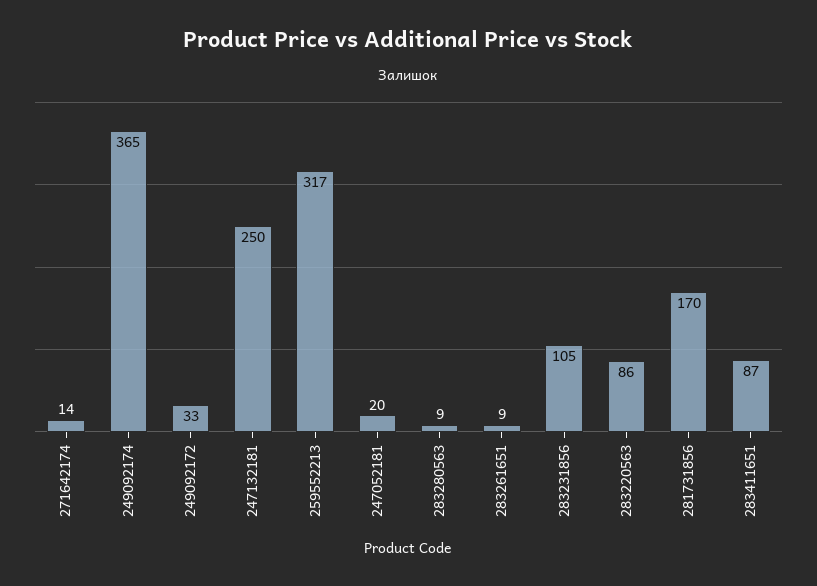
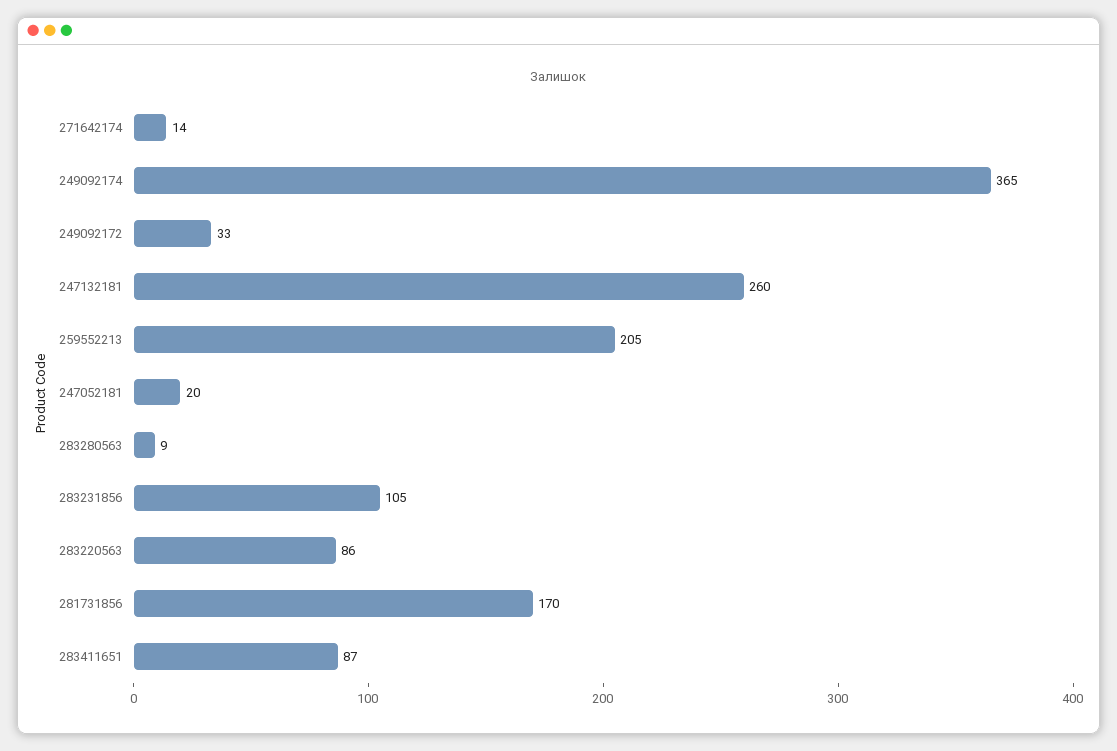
  {
    "271642174": 14,
    "249092174": 365,
    "249092172": 33,
-   "247132181": 250,
+   "247132181": 260,
-   "259552213": 317,
+   "259552213": 205,
    "247052181": 20,
    "283280563": 9,
-   "283261651": 9,
    "283231856": 105,
    "283220563": 86,
    "281731856": 170,
    "283411651": 87
  }

